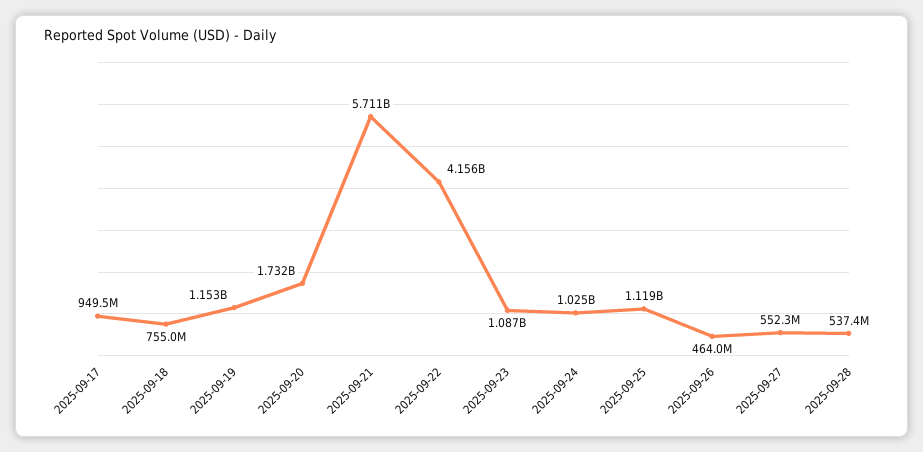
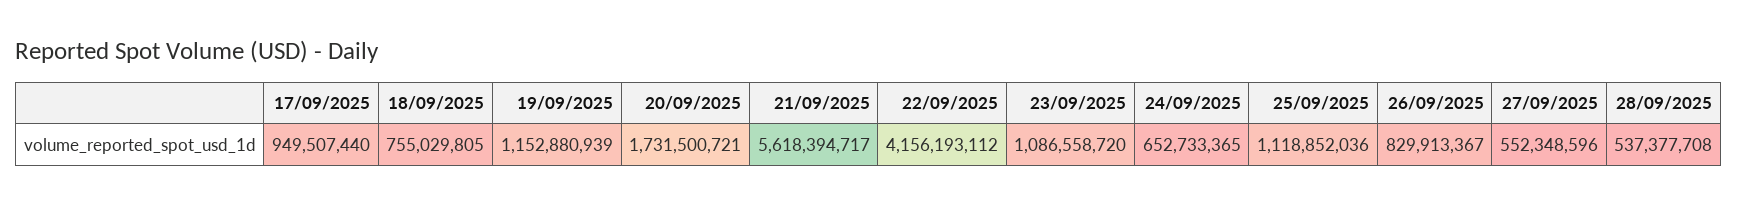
  {
    "2025-09-17": 949507440,
    "2025-09-18": 755029805,
    "2025-09-19": 1152880939,
    "2025-09-20": 1731500721,
-   "2025-09-21": 5711000000,
+   "2025-09-21": 5618394717,
    "2025-09-22": 4156193112,
    "2025-09-23": 1086558720,
-   "2025-09-24": 1025000000,
+   "2025-09-24": 652733365,
    "2025-09-25": 1118852036,
-   "2025-09-26": 464000000,
+   "2025-09-26": 829913367,
    "2025-09-27": 552348596,
    "2025-09-28": 537377708
  }

